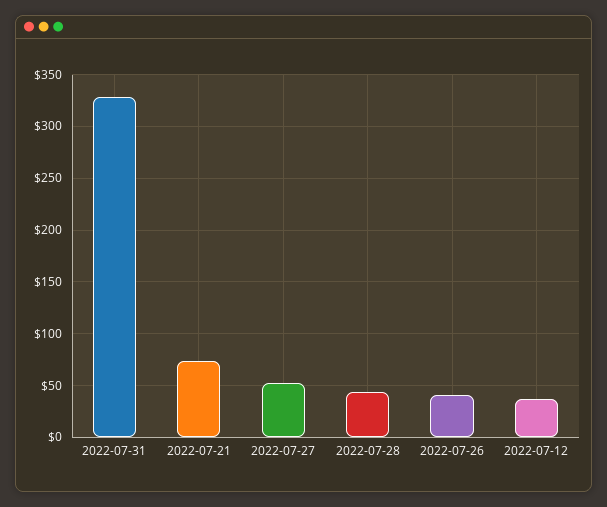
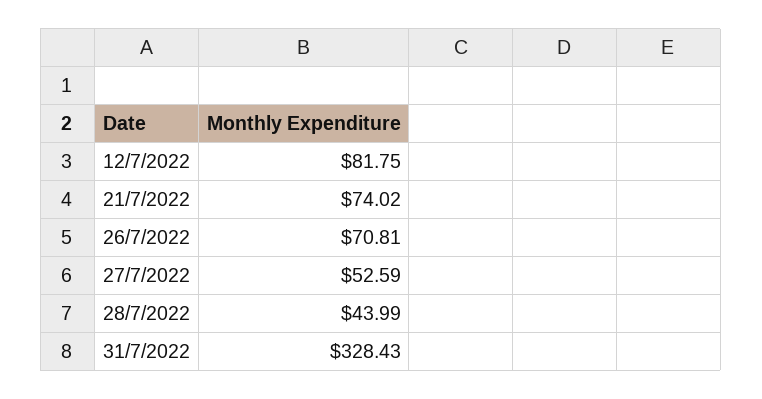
  {
    "2022-07-31": 328.43,
    "2022-07-21": 74.02,
    "2022-07-27": 52.59,
    "2022-07-28": 43.99,
-   "2022-07-26": 40,
+   "2022-07-26": 70.81,
-   "2022-07-12": 40
+   "2022-07-12": 81.75
  }

